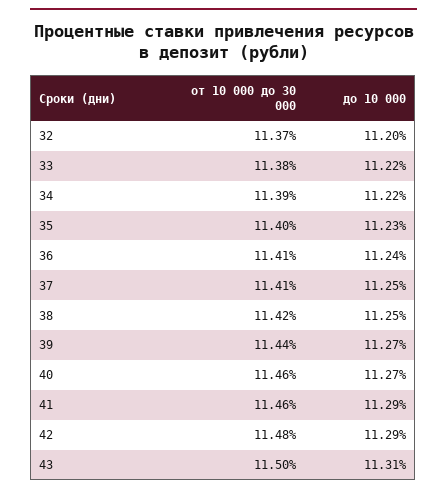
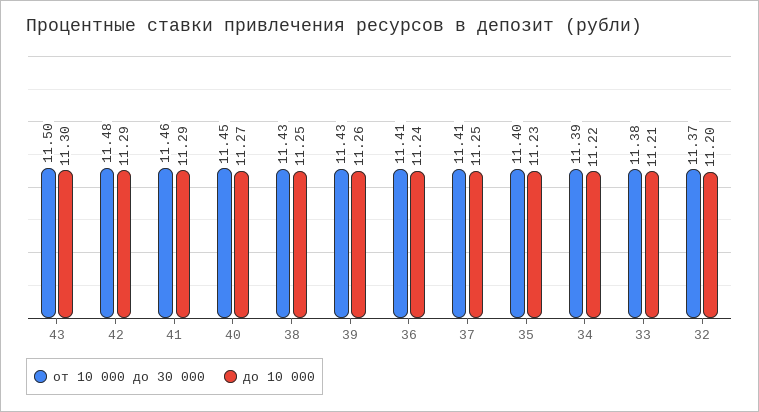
  {
    "от 10 000 до 30 000": {
      "32": 11.37,
      "33": 11.38,
      "34": 11.39,
      "35": 11.4,
      "36": 11.41,
      "37": 11.41,
-     "38": 11.42,
+     "38": 11.43,
-     "39": 11.44,
+     "39": 11.43,
-     "40": 11.46,
+     "40": 11.45,
      "41": 11.46,
      "42": 11.48,
      "43": 11.5
    },
    "до 10 000": {
      "32": 11.2,
-     "33": 11.22,
+     "33": 11.21,
      "34": 11.22,
      "35": 11.23,
      "36": 11.24,
      "37": 11.25,
      "38": 11.25,
-     "39": 11.27,
+     "39": 11.26,
      "40": 11.27,
      "41": 11.29,
      "42": 11.29,
-     "43": 11.31
+     "43": 11.3
    }
  }

